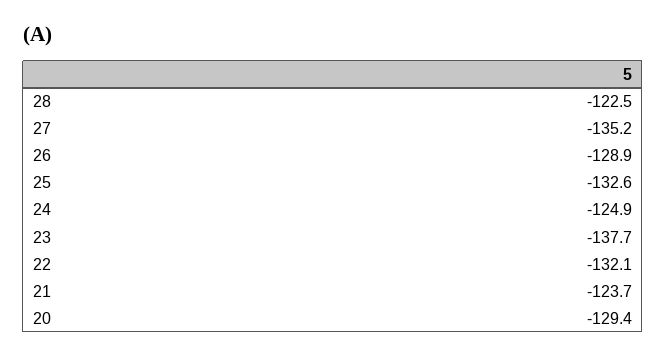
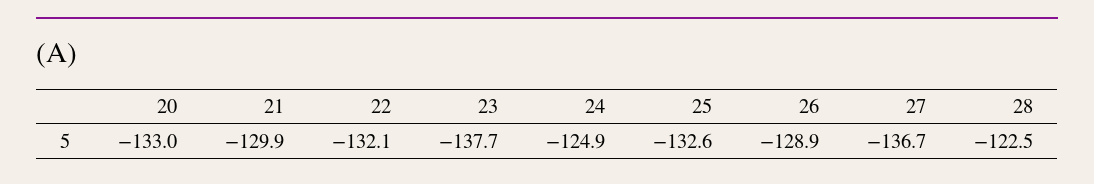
  {
    "28": -122.5,
-   "27": -135.2,
+   "27": -136.7,
    "26": -128.9,
    "25": -132.6,
    "24": -124.9,
    "23": -137.7,
    "22": -132.1,
-   "21": -123.7,
+   "21": -129.9,
-   "20": -129.4
+   "20": -133
  }

